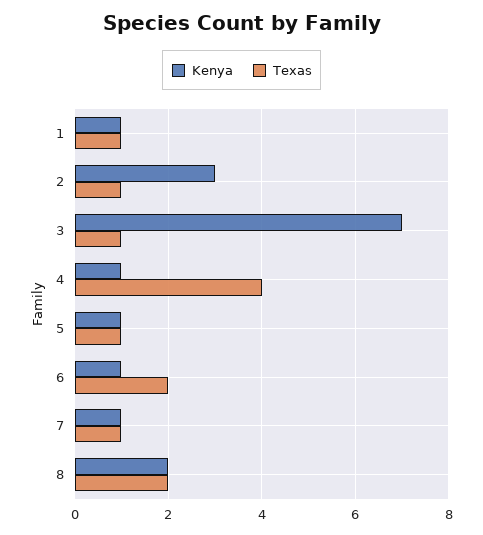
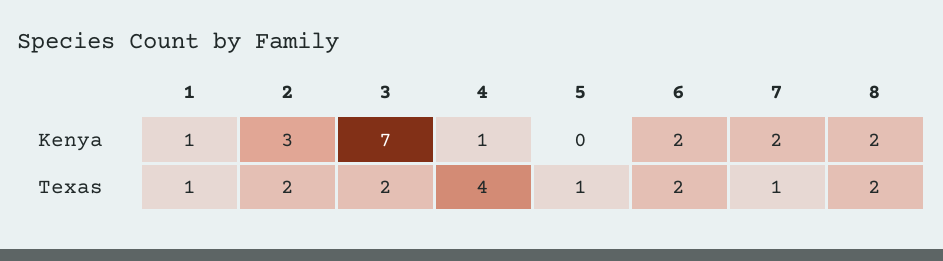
  {
    "Kenya": {
      "1": 1,
      "2": 3,
      "3": 7,
      "4": 1,
-     "5": 1,
+     "5": 0,
-     "6": 1,
+     "6": 2,
-     "7": 1,
+     "7": 2,
      "8": 2
    },
    "Texas": {
      "1": 1,
-     "2": 1,
+     "2": 2,
-     "3": 1,
+     "3": 2,
      "4": 4,
      "5": 1,
      "6": 2,
      "7": 1,
      "8": 2
    }
  }

